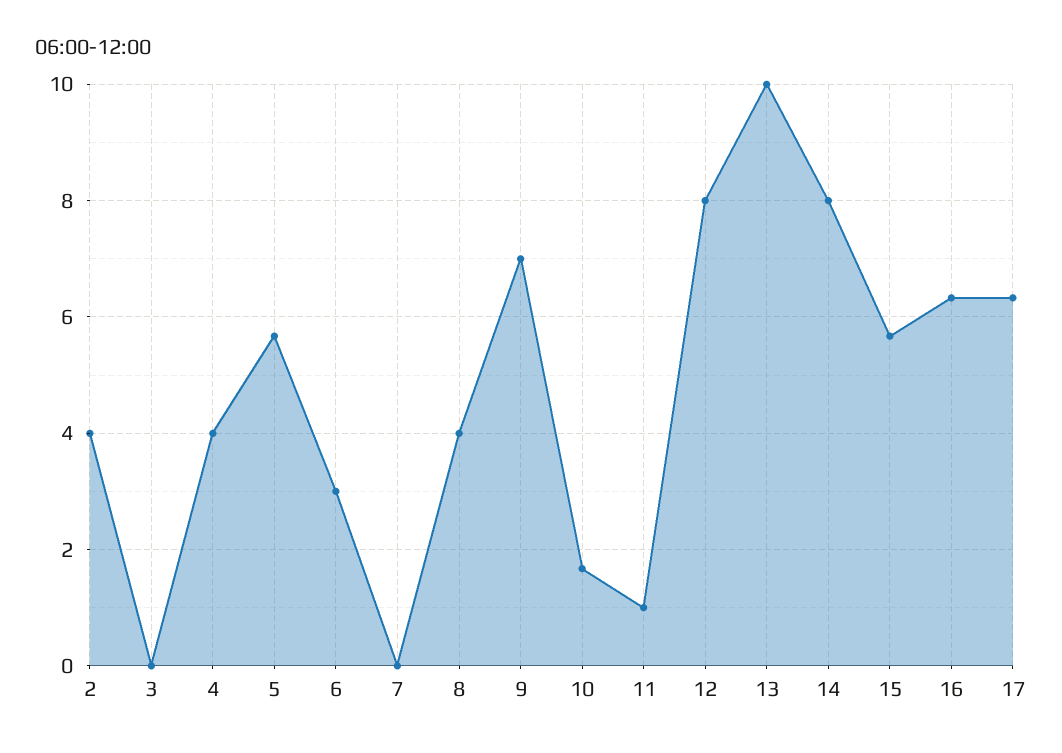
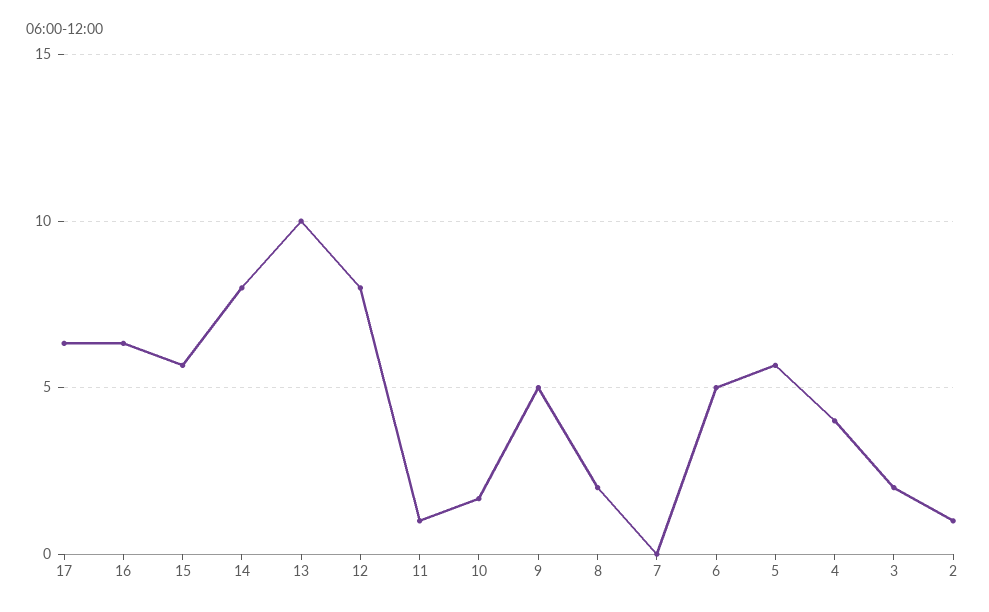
  {
-   "2": 4,
+   "2": 1,
-   "3": 0,
+   "3": 2,
    "4": 4,
    "5": 5.6,
-   "6": 3,
+   "6": 5,
    "7": 0,
-   "8": 4,
+   "8": 2,
-   "9": 7,
+   "9": 5,
    "10": 1.6,
    "11": 1,
    "12": 8,
    "13": 10,
    "14": 8,
    "15": 5.6,
    "16": 6.4,
    "17": 6.4
  }

